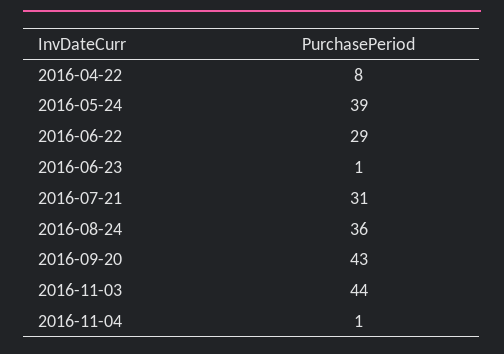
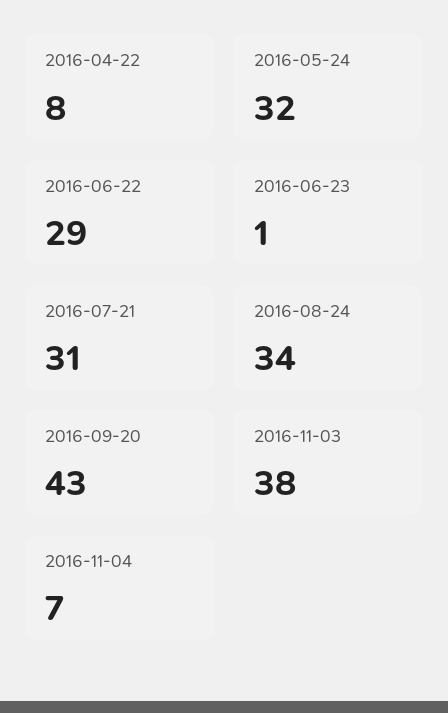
  {
    "2016-04-22": 8,
-   "2016-05-24": 39,
+   "2016-05-24": 32,
    "2016-06-22": 29,
    "2016-06-23": 1,
    "2016-07-21": 31,
-   "2016-08-24": 36,
+   "2016-08-24": 34,
    "2016-09-20": 43,
-   "2016-11-03": 44,
+   "2016-11-03": 38,
-   "2016-11-04": 1
+   "2016-11-04": 7
  }

